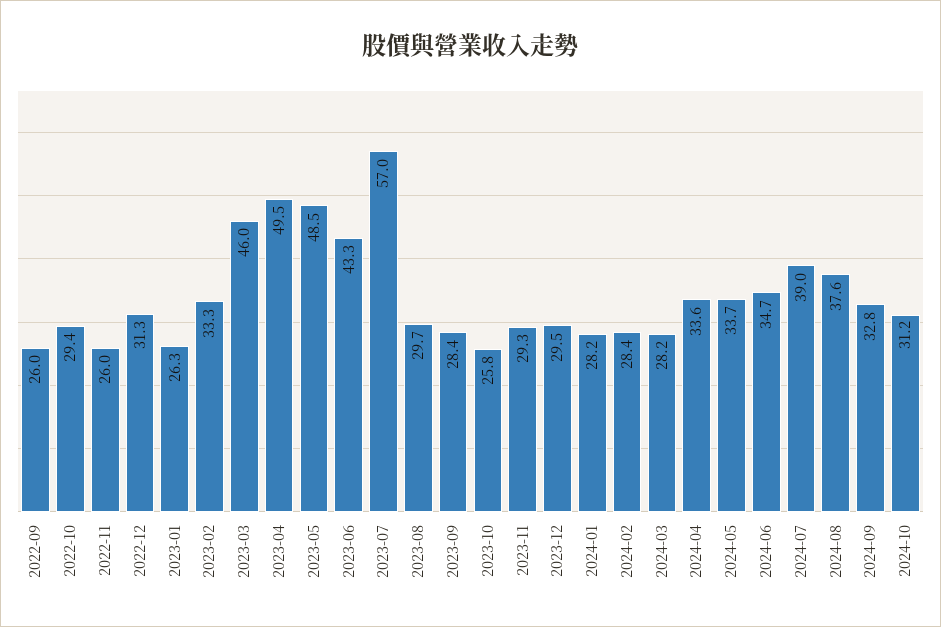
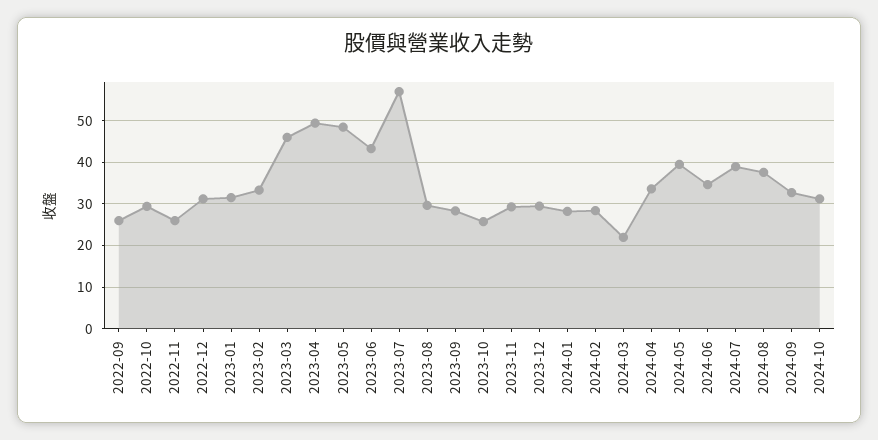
  {
    "2022-09": 26,
    "2022-10": 29.4,
    "2022-11": 26,
    "2022-12": 31.3,
-   "2023-01": 26.3,
+   "2023-01": 32,
    "2023-02": 33.3,
    "2023-03": 46,
    "2023-04": 49.5,
    "2023-05": 48.5,
    "2023-06": 43.3,
    "2023-07": 57,
    "2023-08": 29.7,
    "2023-09": 28.4,
    "2023-10": 25.8,
    "2023-11": 29.3,
    "2023-12": 29.5,
    "2024-01": 28.2,
    "2024-02": 28.4,
-   "2024-03": 28.2,
+   "2024-03": 22,
    "2024-04": 33.6,
-   "2024-05": 33.7,
+   "2024-05": 40,
    "2024-06": 34.7,
    "2024-07": 39,
    "2024-08": 37.6,
    "2024-09": 32.8,
    "2024-10": 31.2
  }

